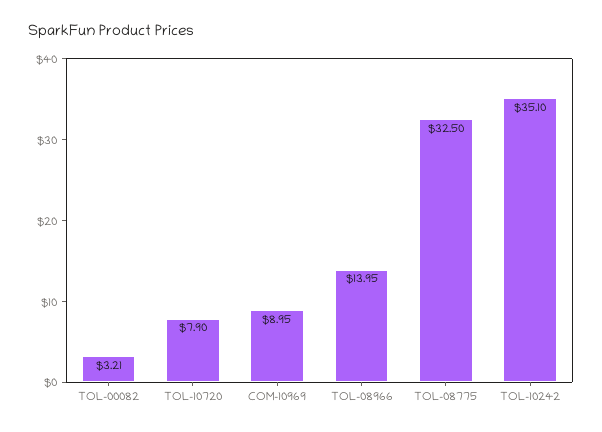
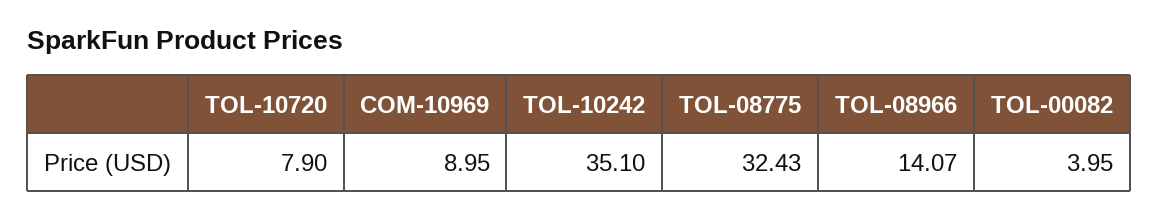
  {
-   "TOL-00082": 3.21,
+   "TOL-00082": 3.95,
    "TOL-10720": 7.9,
    "COM-10969": 8.95,
-   "TOL-08966": 13.95,
+   "TOL-08966": 14.07,
-   "TOL-08775": 32.5,
+   "TOL-08775": 32.43,
    "TOL-10242": 35.1
  }

